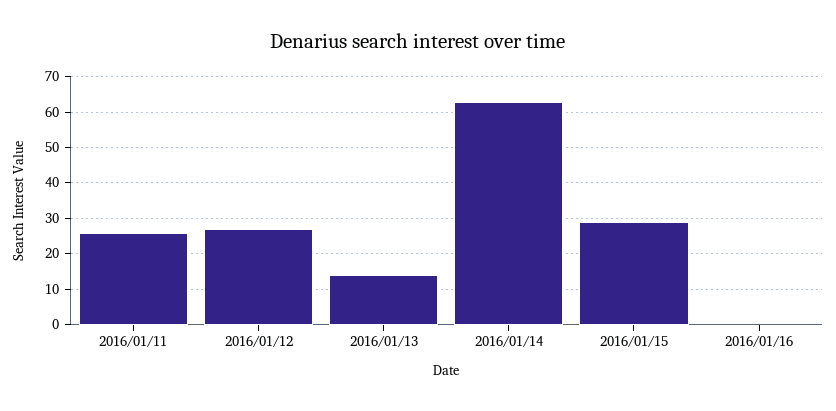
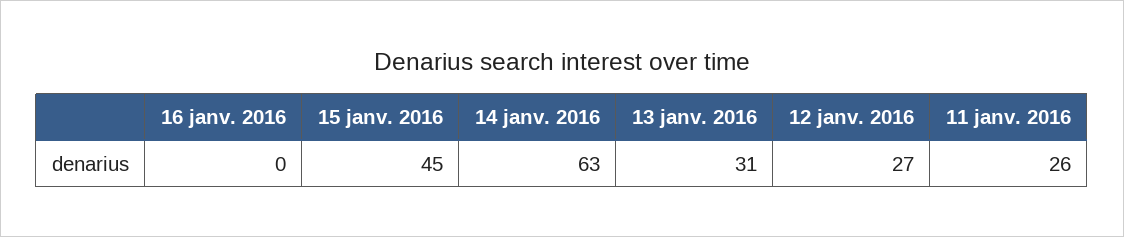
  {
    "2016/01/11": 26,
    "2016/01/12": 27,
-   "2016/01/13": 15,
+   "2016/01/13": 31,
    "2016/01/14": 63,
-   "2016/01/15": 30,
+   "2016/01/15": 45,
    "2016/01/16": 0
  }

